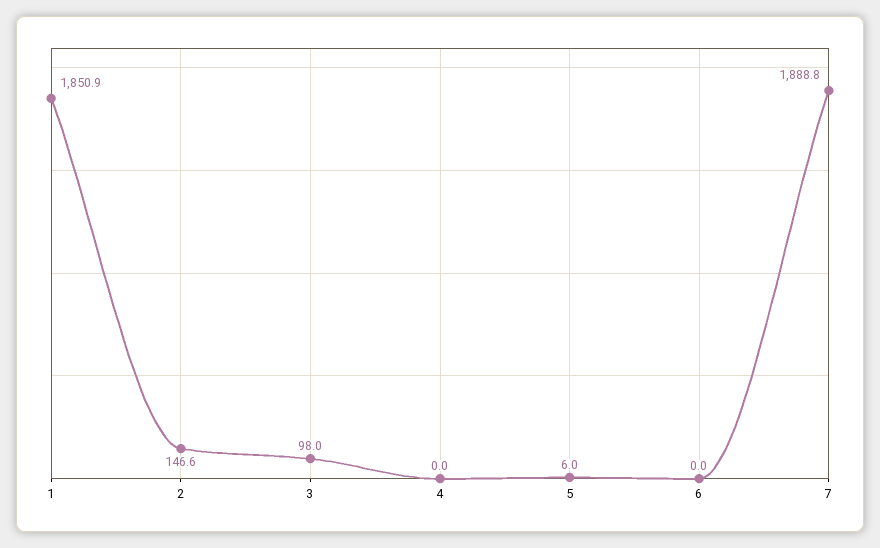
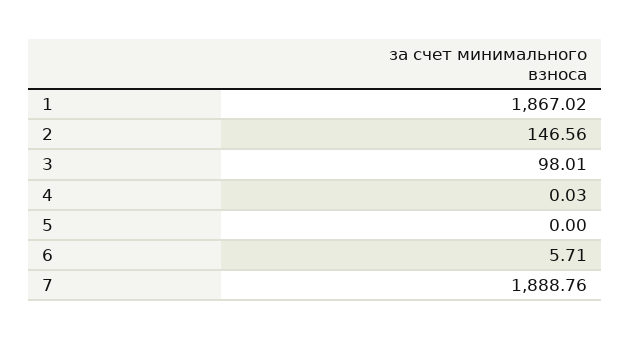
  {
-   "1": 1850.9,
+   "1": 1867.02,
    "2": 146.56,
    "3": 98.01,
    "4": 0.03,
-   "5": 6,
+   "5": 0,
-   "6": 0,
+   "6": 5.71,
    "7": 1888.76
  }

